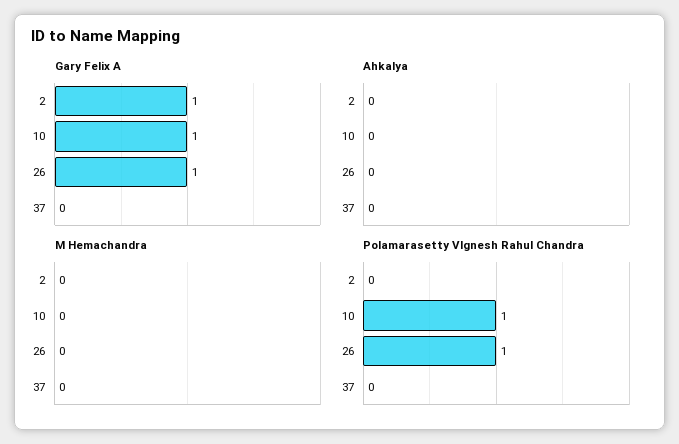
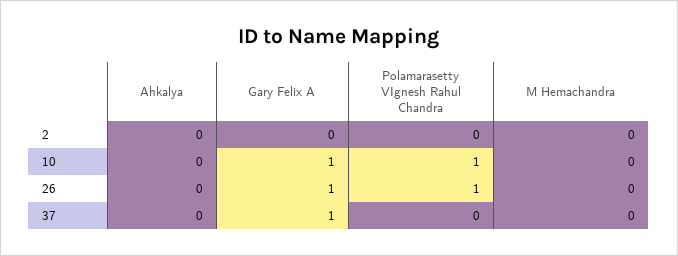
  {
    "Gary Felix A": {
-     "2": 1,
+     "2": 0,
      "10": 1,
      "26": 1,
-     "37": 0
+     "37": 1
    },
    "Ahkalya": {
      "2": 0,
      "10": 0,
      "26": 0,
      "37": 0
    },
    "M Hemachandra": {
      "2": 0,
      "10": 0,
      "26": 0,
      "37": 0
    },
    "Polamarasetty VIgnesh Rahul Chandra": {
      "2": 0,
      "10": 1,
      "26": 1,
      "37": 0
    }
  }

